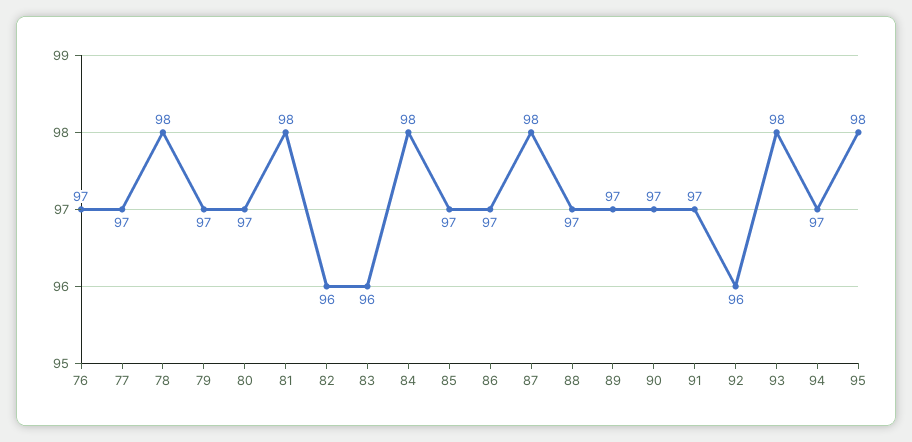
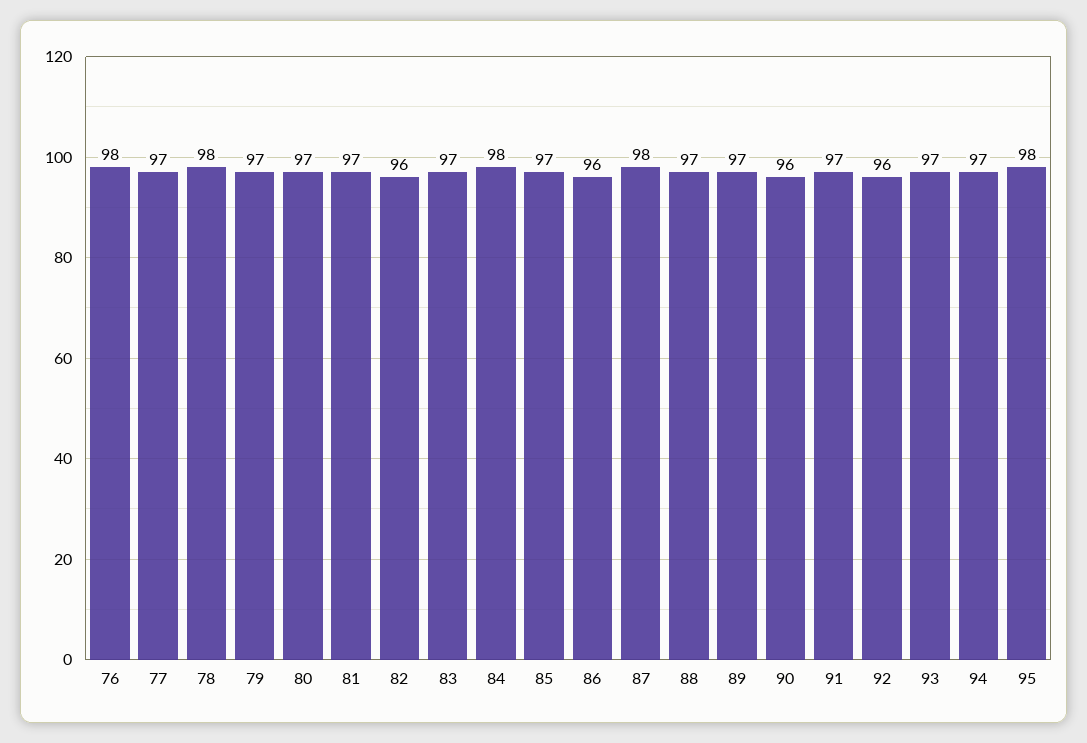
  {
-   "76": 97,
+   "76": 98,
    "77": 97,
    "78": 98,
    "79": 97,
    "80": 97,
-   "81": 98,
+   "81": 97,
    "82": 96,
-   "83": 96,
+   "83": 97,
    "84": 98,
    "85": 97,
-   "86": 97,
+   "86": 96,
    "87": 98,
    "88": 97,
    "89": 97,
-   "90": 97,
+   "90": 96,
    "91": 97,
    "92": 96,
-   "93": 98,
+   "93": 97,
    "94": 97,
    "95": 98
  }

